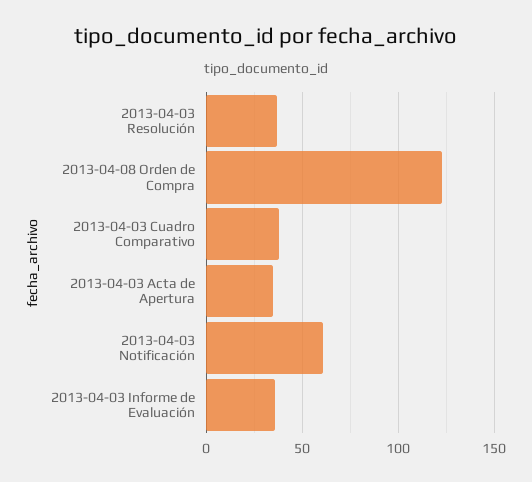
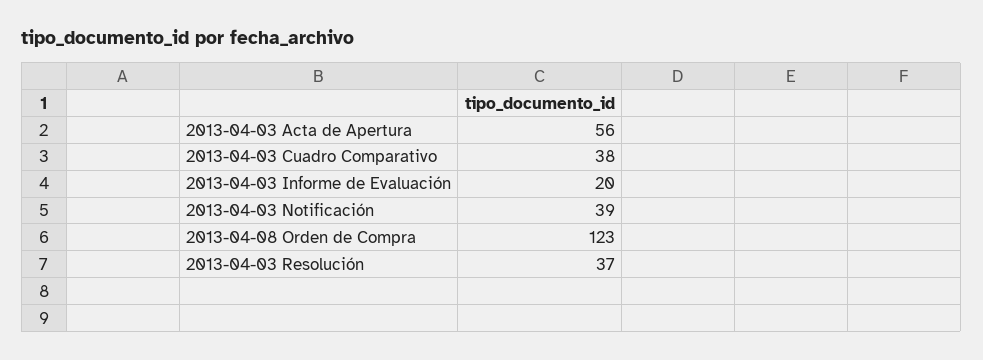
  {
    "2013-04-03 Resolución": 37,
    "2013-04-08 Orden de Compra": 123,
    "2013-04-03 Cuadro Comparativo": 38,
-   "2013-04-03 Acta de Apertura": 35,
+   "2013-04-03 Acta de Apertura": 56,
-   "2013-04-03 Notificación": 60,
+   "2013-04-03 Notificación": 39,
-   "2013-04-03 Informe de Evaluación": 35
+   "2013-04-03 Informe de Evaluación": 20
  }

